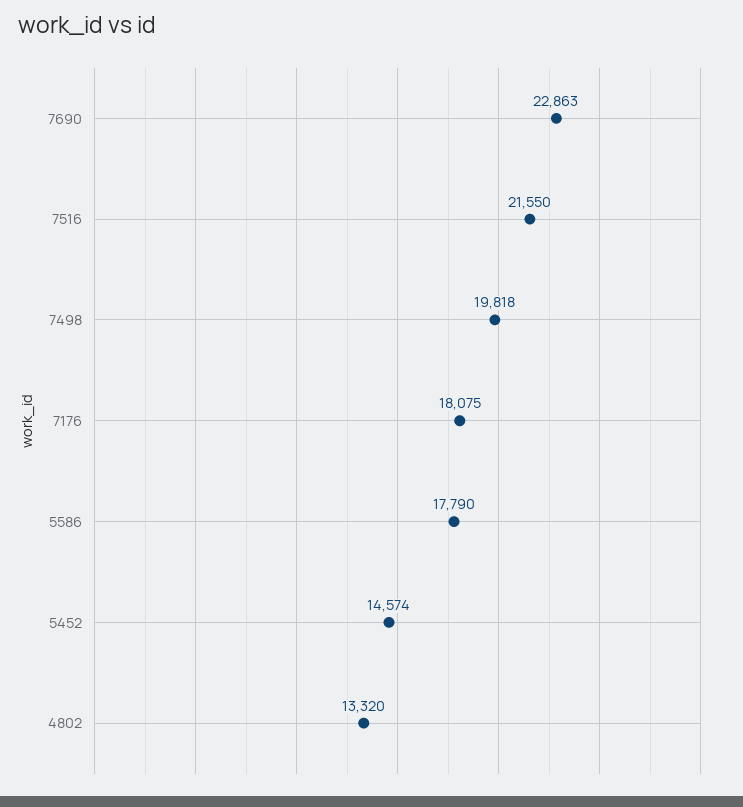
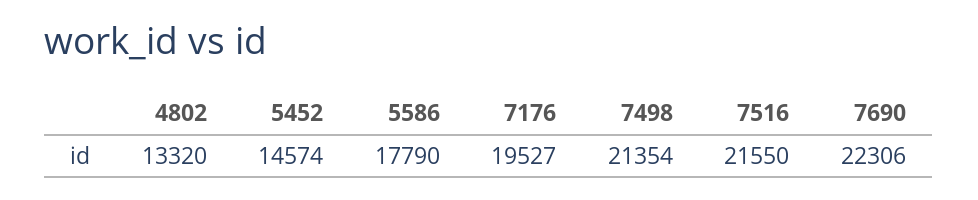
  {
-   "7690": 22863,
+   "7690": 22306,
    "7516": 21550,
-   "7498": 19818,
+   "7498": 21354,
-   "7176": 18075,
+   "7176": 19527,
    "5586": 17790,
    "5452": 14574,
    "4802": 13320
  }

